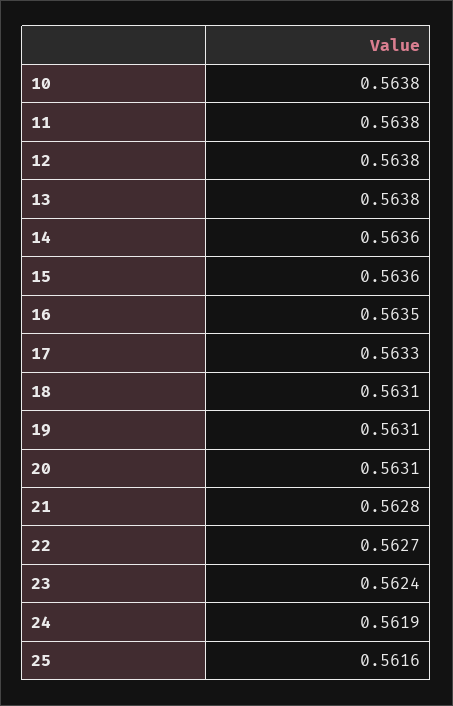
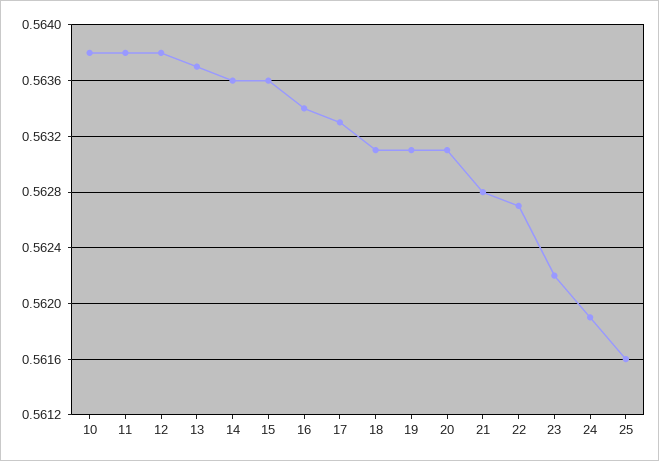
  {
    "10": 0.5638,
    "11": 0.5638,
    "12": 0.5638,
-   "13": 0.5638,
+   "13": 0.5637,
    "14": 0.5636,
    "15": 0.5636,
-   "16": 0.5635,
+   "16": 0.5634,
    "17": 0.5633,
    "18": 0.5631,
    "19": 0.5631,
    "20": 0.5631,
    "21": 0.5628,
    "22": 0.5627,
-   "23": 0.5624,
+   "23": 0.5622,
    "24": 0.5619,
    "25": 0.5616
  }

